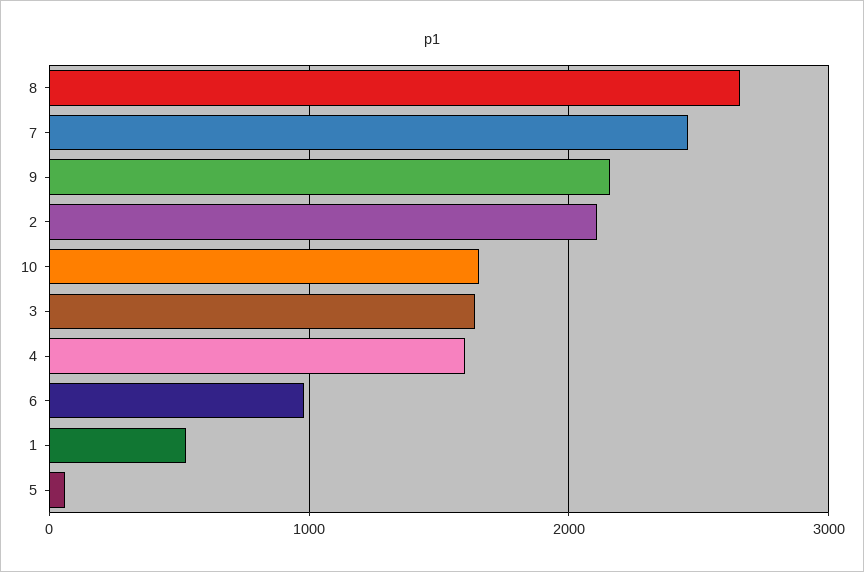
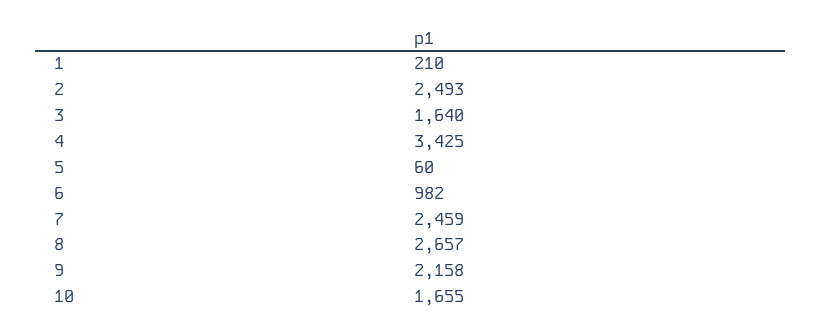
  {
    "8": 2657,
    "7": 2459,
    "9": 2158,
-   "2": 2100,
+   "2": 2493,
    "10": 1655,
    "3": 1640,
-   "4": 1600,
+   "4": 3425,
    "6": 982,
-   "1": 500,
+   "1": 210,
    "5": 60
  }

